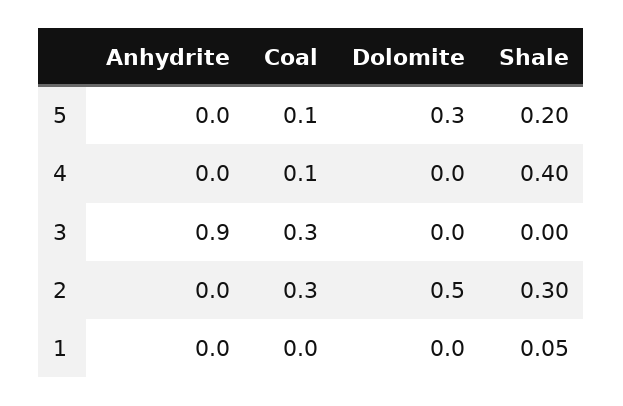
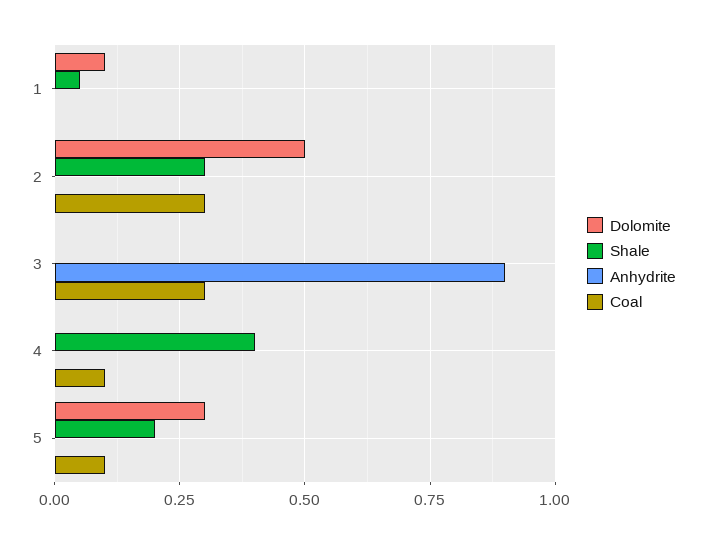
  {
    "Anhydrite": {
      "5": 0,
      "4": 0,
      "3": 0.9,
      "2": 0,
      "1": 0
    },
    "Coal": {
      "5": 0.1,
      "4": 0.1,
      "3": 0.3,
      "2": 0.3,
      "1": 0
    },
    "Dolomite": {
      "5": 0.3,
      "4": 0,
      "3": 0,
      "2": 0.5,
-     "1": 0
+     "1": 0.1
    },
    "Shale": {
      "5": 0.2,
      "4": 0.4,
      "3": 0,
      "2": 0.3,
      "1": 0.05
    }
  }

